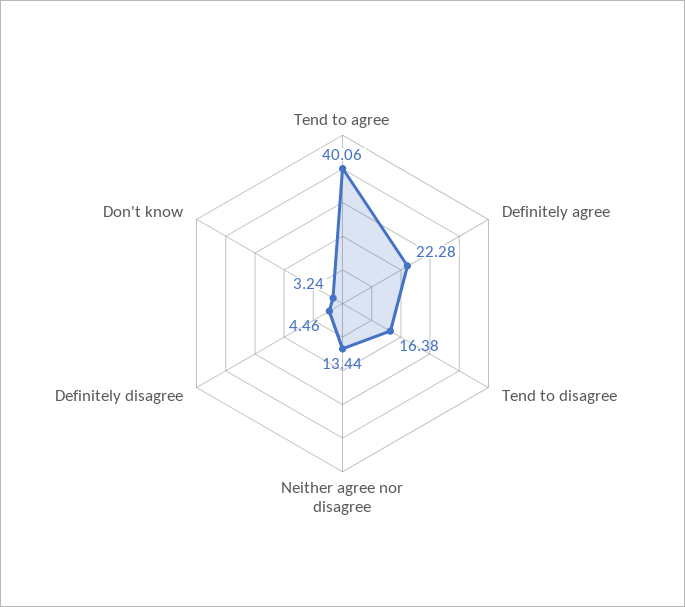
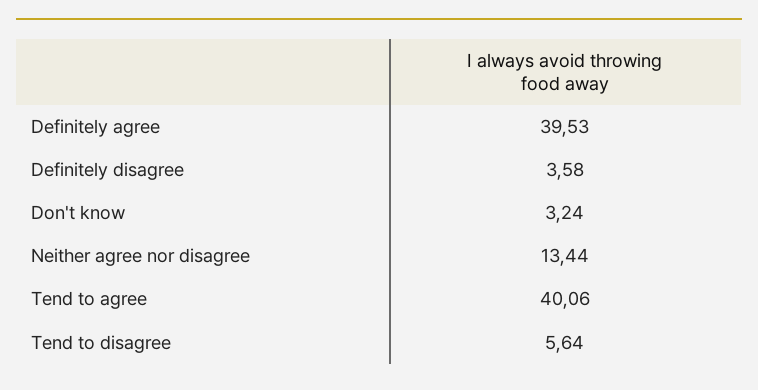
  {
    "Tend to agree": 40.06,
-   "Definitely agree": 22.28,
+   "Definitely agree": 39.53,
-   "Tend to disagree": 16.38,
+   "Tend to disagree": 5.64,
    "Neither agree nor disagree": 13.44,
-   "Definitely disagree": 4.46,
+   "Definitely disagree": 3.58,
    "Don't know": 3.24
  }

